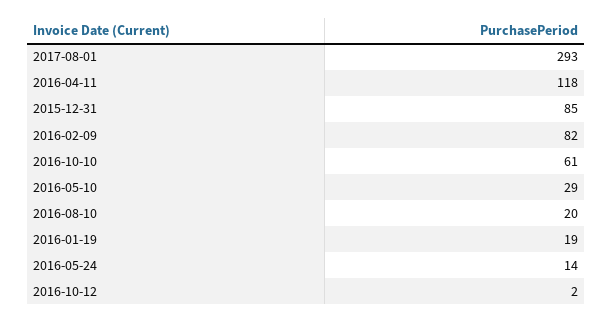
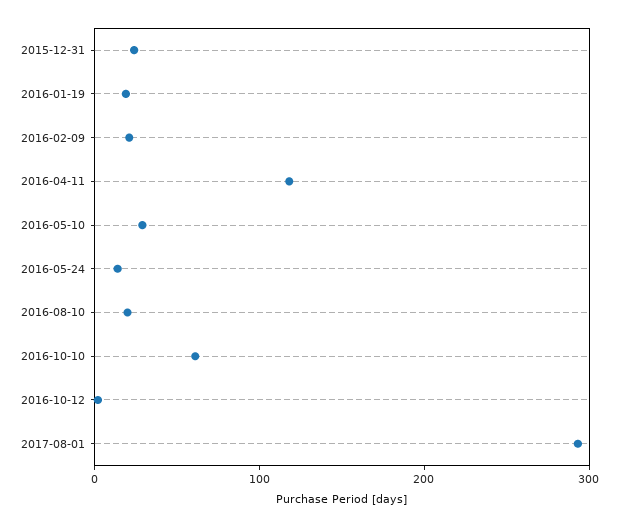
  {
    "2017-08-01": 293,
    "2016-04-11": 118,
-   "2015-12-31": 85,
+   "2015-12-31": 20,
-   "2016-02-09": 82,
+   "2016-02-09": 20,
    "2016-10-10": 61,
    "2016-05-10": 29,
    "2016-08-10": 20,
    "2016-01-19": 19,
    "2016-05-24": 14,
    "2016-10-12": 2
  }

